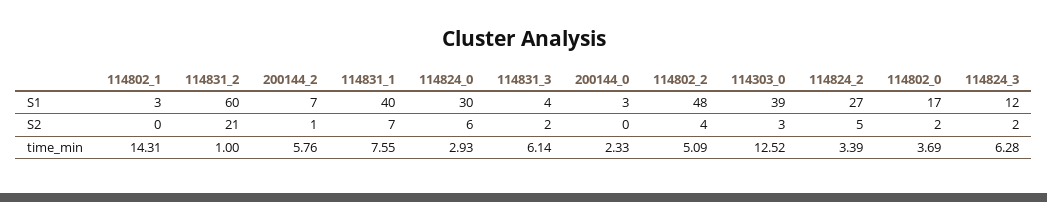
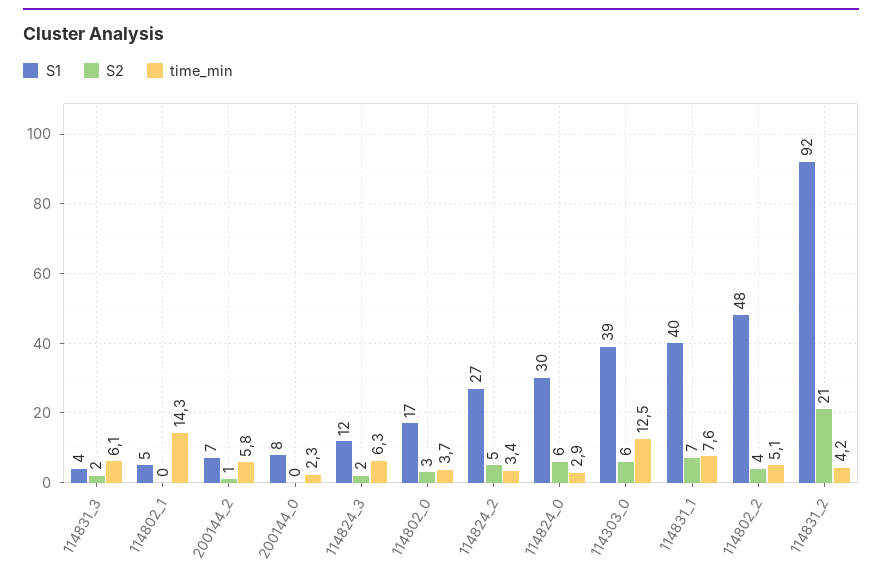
  {
    "S1": {
-     "114802_1": 3,
+     "114802_1": 5,
-     "114831_2": 60,
+     "114831_2": 92,
      "200144_2": 7,
      "114831_1": 40,
      "114824_0": 30,
      "114831_3": 4,
-     "200144_0": 3,
+     "200144_0": 8,
      "114802_2": 48,
      "114303_0": 39,
      "114824_2": 27,
      "114802_0": 17,
      "114824_3": 12
    },
    "S2": {
      "114802_1": 0,
      "114831_2": 21,
      "200144_2": 1,
      "114831_1": 7,
      "114824_0": 6,
      "114831_3": 2,
      "200144_0": 0,
      "114802_2": 4,
-     "114303_0": 3,
+     "114303_0": 6,
      "114824_2": 5,
-     "114802_0": 2,
+     "114802_0": 3,
      "114824_3": 2
    },
    "time_min": {
      "114802_1": 14.31,
-     "114831_2": 1,
+     "114831_2": 4.2,
      "200144_2": 5.76,
      "114831_1": 7.55,
      "114824_0": 2.93,
      "114831_3": 6.14,
      "200144_0": 2.33,
      "114802_2": 5.09,
      "114303_0": 12.52,
      "114824_2": 3.39,
      "114802_0": 3.69,
      "114824_3": 6.28
    }
  }

